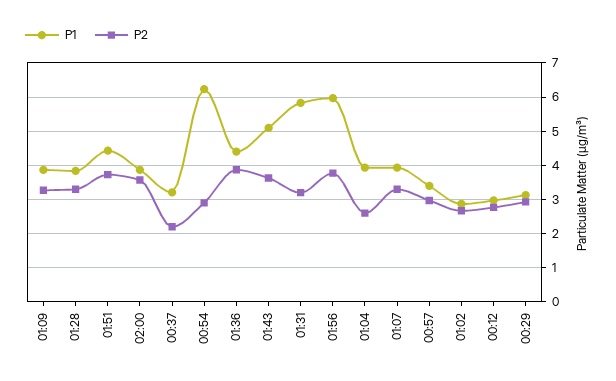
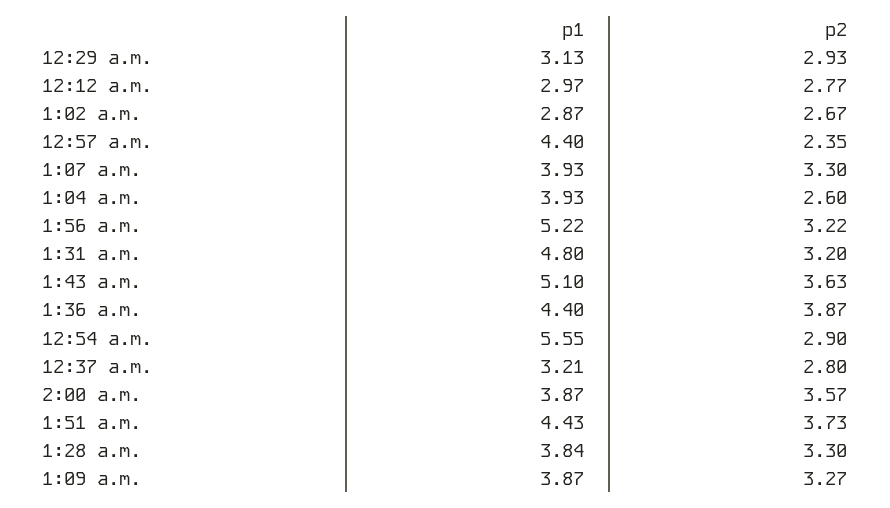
  {
    "P1": {
      "01:09": 3.87,
      "01:28": 3.84,
      "01:51": 4.43,
      "02:00": 3.87,
      "00:37": 3.21,
-     "00:54": 6.2,
+     "00:54": 5.55,
      "01:36": 4.4,
      "01:43": 5.1,
-     "01:31": 5.8,
+     "01:31": 4.8,
-     "01:56": 6,
+     "01:56": 5.22,
      "01:04": 3.93,
      "01:07": 3.93,
-     "00:57": 3.4,
+     "00:57": 4.4,
      "01:02": 2.87,
      "00:12": 2.97,
      "00:29": 3.13
    },
    "P2": {
      "01:09": 3.27,
      "01:28": 3.3,
      "01:51": 3.73,
      "02:00": 3.57,
-     "00:37": 2.2,
+     "00:37": 2.8,
      "00:54": 2.9,
      "01:36": 3.87,
      "01:43": 3.63,
      "01:31": 3.2,
-     "01:56": 3.8,
+     "01:56": 3.22,
      "01:04": 2.6,
      "01:07": 3.3,
-     "00:57": 3,
+     "00:57": 2.35,
      "01:02": 2.67,
      "00:12": 2.77,
      "00:29": 2.93
    }
  }

